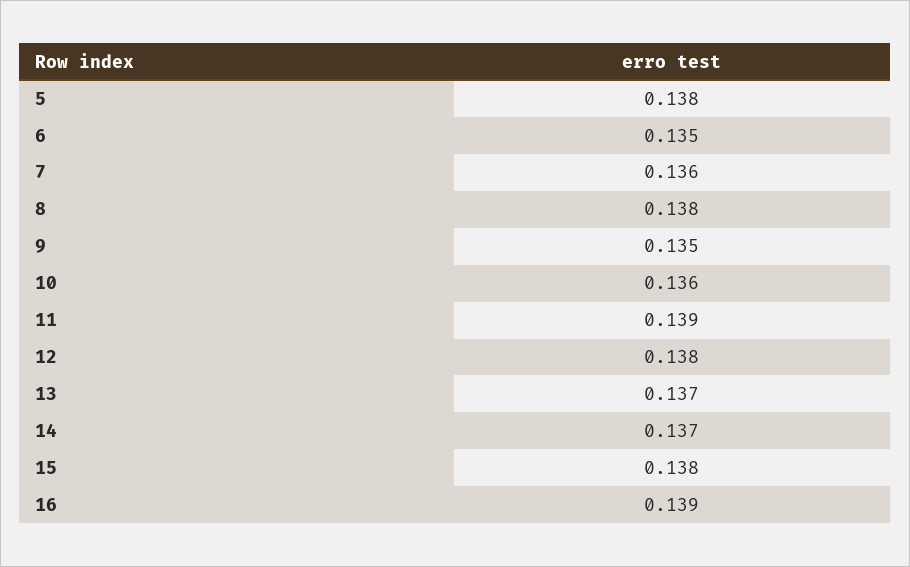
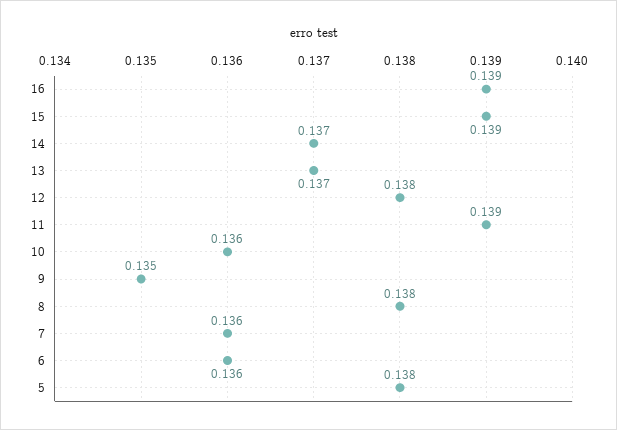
  {
    "5": 0.138,
-   "6": 0.135,
+   "6": 0.136,
    "7": 0.136,
    "8": 0.138,
    "9": 0.135,
    "10": 0.136,
    "11": 0.139,
    "12": 0.138,
    "13": 0.137,
    "14": 0.137,
-   "15": 0.138,
+   "15": 0.139,
    "16": 0.139
  }

